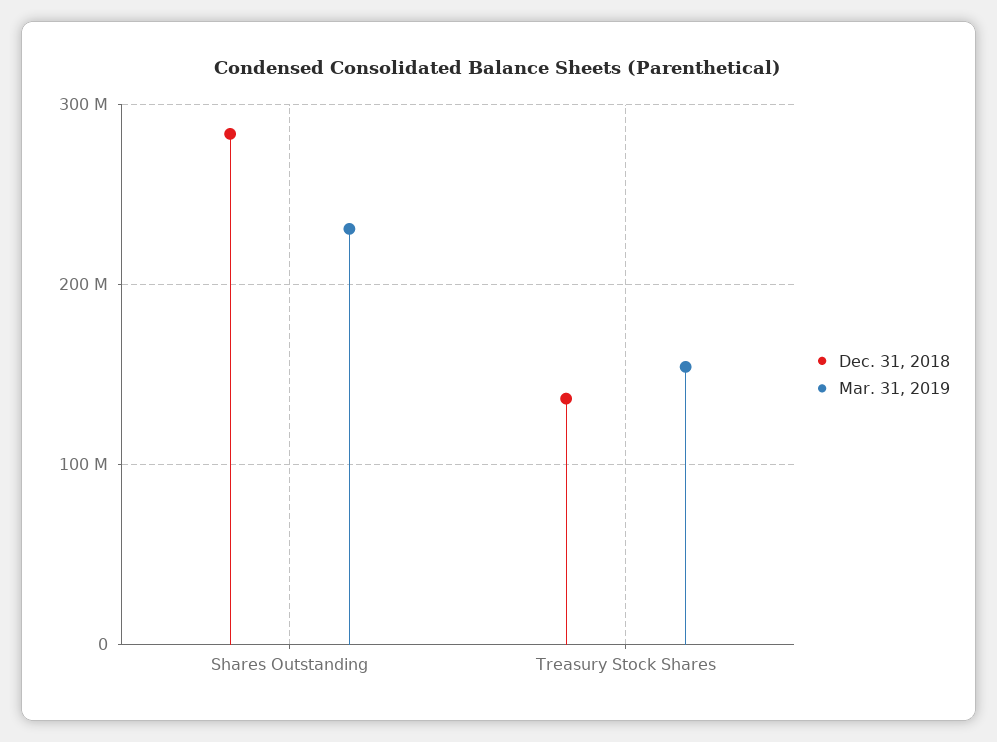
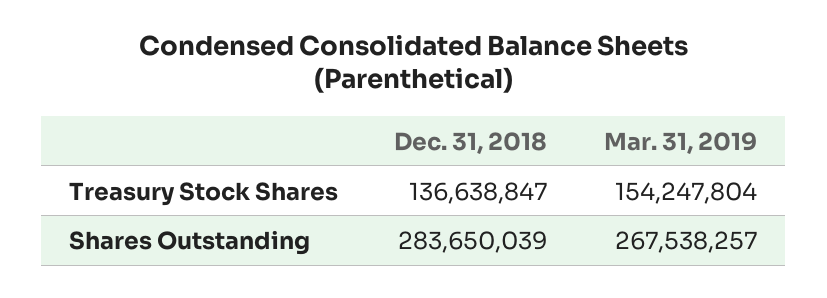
  {
    "Dec. 31, 2018": {
      "Shares Outstanding": 283650039,
      "Treasury Stock Shares": 136638847
    },
    "Mar. 31, 2019": {
-     "Shares Outstanding": 230000000,
+     "Shares Outstanding": 267538257,
      "Treasury Stock Shares": 154247804
    }
  }

